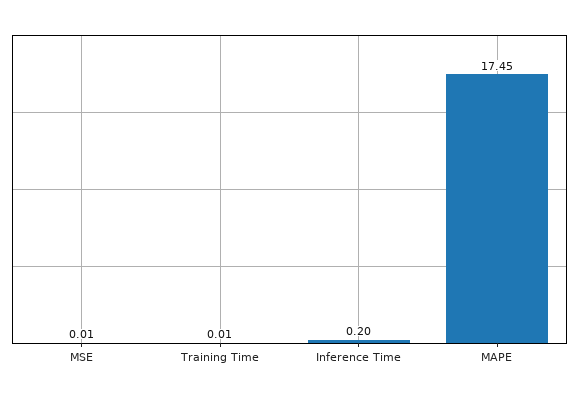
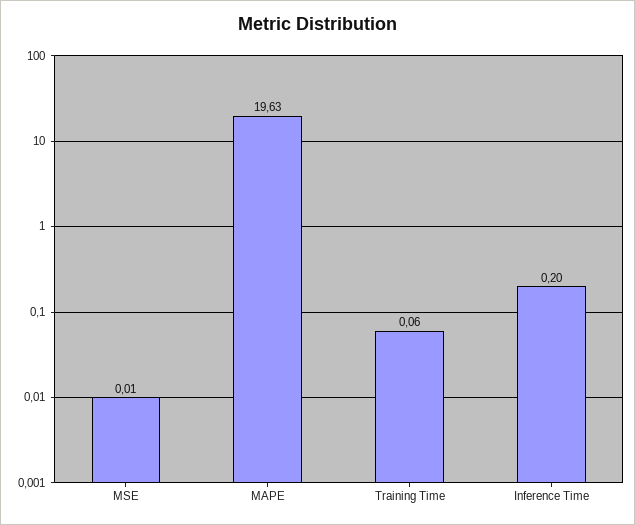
  {
    "MSE": 0.01,
-   "Training Time": 0.01,
+   "Training Time": 0.06,
    "Inference Time": 0.2,
-   "MAPE": 17.45
+   "MAPE": 19.63
  }

